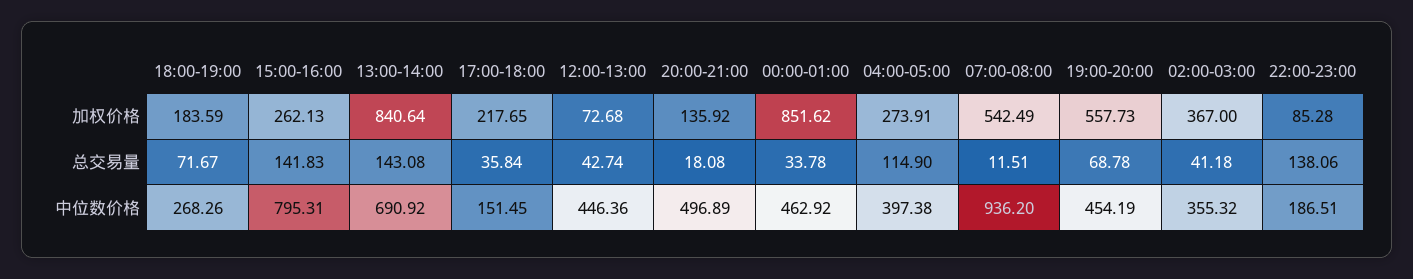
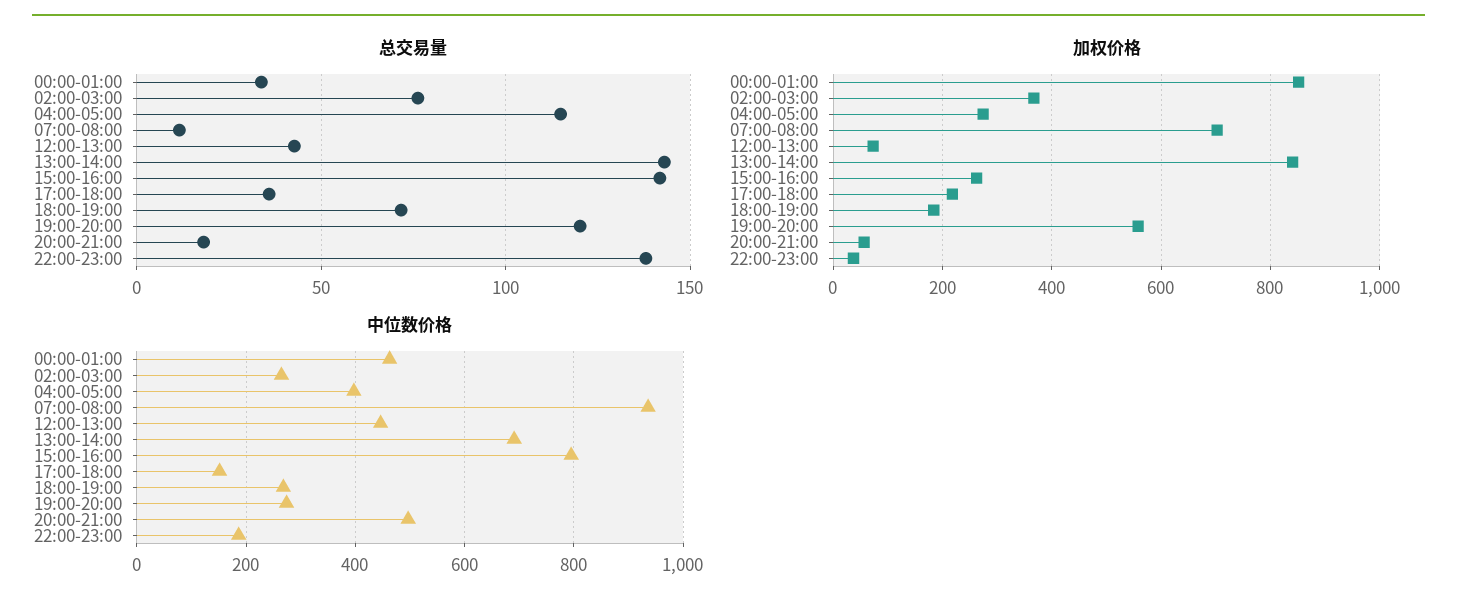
  {
    "加权价格": {
      "18:00-19:00": 183.59,
      "15:00-16:00": 262.13,
      "13:00-14:00": 840.64,
      "17:00-18:00": 217.65,
      "12:00-13:00": 72.68,
-     "20:00-21:00": 135.92,
+     "20:00-21:00": 60,
      "00:00-01:00": 851.62,
      "04:00-05:00": 273.91,
-     "07:00-08:00": 542.49,
+     "07:00-08:00": 700,
      "19:00-20:00": 557.73,
      "02:00-03:00": 367,
-     "22:00-23:00": 85.28
+     "22:00-23:00": 40
    },
    "总交易量": {
      "18:00-19:00": 71.67,
      "15:00-16:00": 141.83,
      "13:00-14:00": 143.08,
      "17:00-18:00": 35.84,
      "12:00-13:00": 42.74,
      "20:00-21:00": 18.08,
      "00:00-01:00": 33.78,
      "04:00-05:00": 114.9,
      "07:00-08:00": 11.51,
-     "19:00-20:00": 68.78,
+     "19:00-20:00": 120,
-     "02:00-03:00": 41.18,
+     "02:00-03:00": 75,
      "22:00-23:00": 138.06
    },
    "中位数价格": {
      "18:00-19:00": 268.26,
      "15:00-16:00": 795.31,
      "13:00-14:00": 690.92,
      "17:00-18:00": 151.45,
      "12:00-13:00": 446.36,
      "20:00-21:00": 496.89,
      "00:00-01:00": 462.92,
      "04:00-05:00": 397.38,
      "07:00-08:00": 936.2,
-     "19:00-20:00": 454.19,
+     "19:00-20:00": 280,
-     "02:00-03:00": 355.32,
+     "02:00-03:00": 260,
      "22:00-23:00": 186.51
    }
  }

